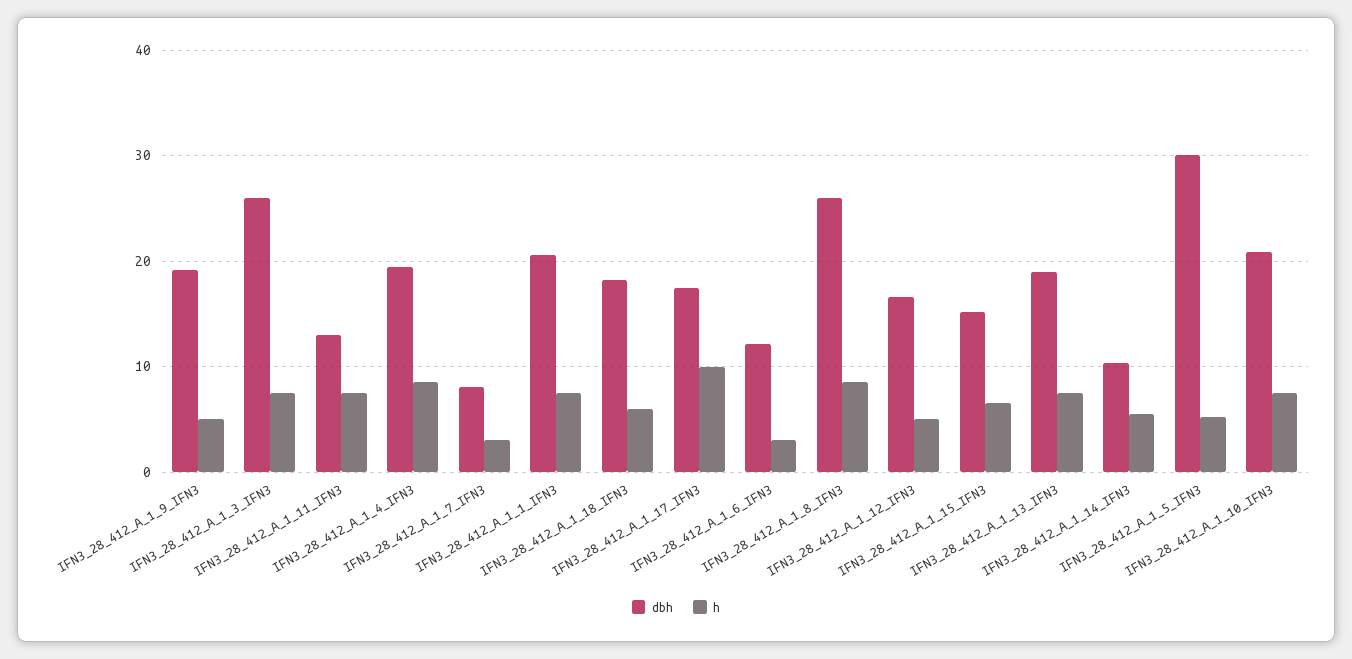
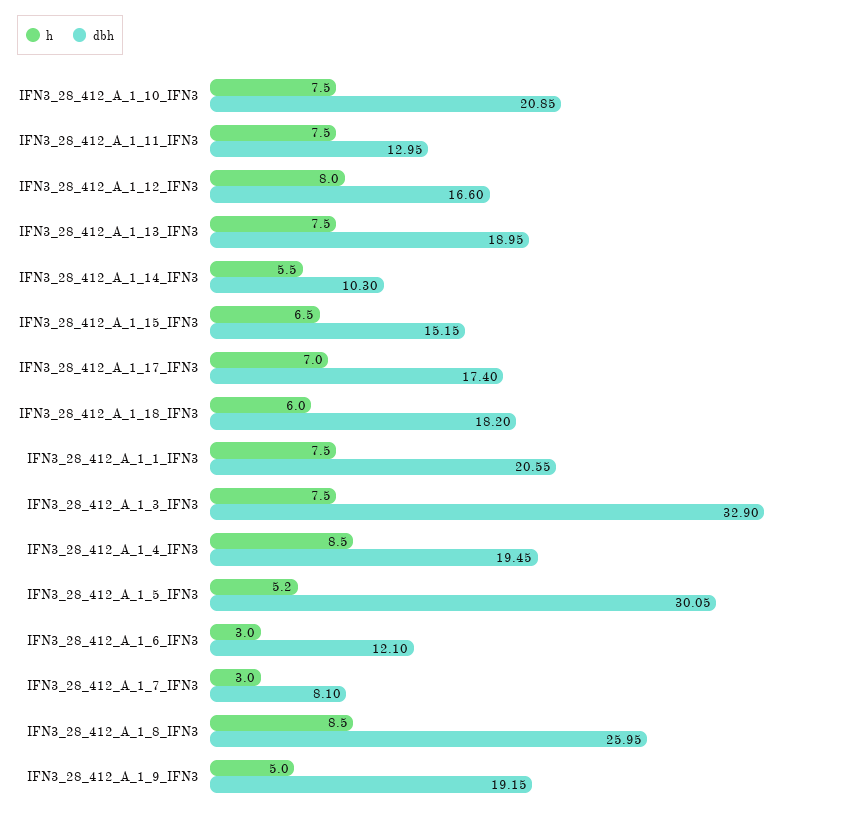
  {
    "dbh": {
      "IFN3_28_412_A_1_9_IFN3": 19.15,
-     "IFN3_28_412_A_1_3_IFN3": 26,
+     "IFN3_28_412_A_1_3_IFN3": 32.9,
      "IFN3_28_412_A_1_11_IFN3": 12.95,
      "IFN3_28_412_A_1_4_IFN3": 19.45,
      "IFN3_28_412_A_1_7_IFN3": 8.1,
      "IFN3_28_412_A_1_1_IFN3": 20.55,
      "IFN3_28_412_A_1_18_IFN3": 18.2,
      "IFN3_28_412_A_1_17_IFN3": 17.4,
      "IFN3_28_412_A_1_6_IFN3": 12.1,
      "IFN3_28_412_A_1_8_IFN3": 25.95,
      "IFN3_28_412_A_1_12_IFN3": 16.6,
      "IFN3_28_412_A_1_15_IFN3": 15.15,
      "IFN3_28_412_A_1_13_IFN3": 18.95,
      "IFN3_28_412_A_1_14_IFN3": 10.3,
      "IFN3_28_412_A_1_5_IFN3": 30.05,
      "IFN3_28_412_A_1_10_IFN3": 20.85
    },
    "h": {
      "IFN3_28_412_A_1_9_IFN3": 5,
      "IFN3_28_412_A_1_3_IFN3": 7.5,
      "IFN3_28_412_A_1_11_IFN3": 7.5,
      "IFN3_28_412_A_1_4_IFN3": 8.5,
      "IFN3_28_412_A_1_7_IFN3": 3,
      "IFN3_28_412_A_1_1_IFN3": 7.5,
      "IFN3_28_412_A_1_18_IFN3": 6,
-     "IFN3_28_412_A_1_17_IFN3": 10,
+     "IFN3_28_412_A_1_17_IFN3": 7,
      "IFN3_28_412_A_1_6_IFN3": 3,
      "IFN3_28_412_A_1_8_IFN3": 8.5,
-     "IFN3_28_412_A_1_12_IFN3": 5,
+     "IFN3_28_412_A_1_12_IFN3": 8,
      "IFN3_28_412_A_1_15_IFN3": 6.5,
      "IFN3_28_412_A_1_13_IFN3": 7.5,
      "IFN3_28_412_A_1_14_IFN3": 5.5,
      "IFN3_28_412_A_1_5_IFN3": 5.2,
      "IFN3_28_412_A_1_10_IFN3": 7.5
    }
  }

